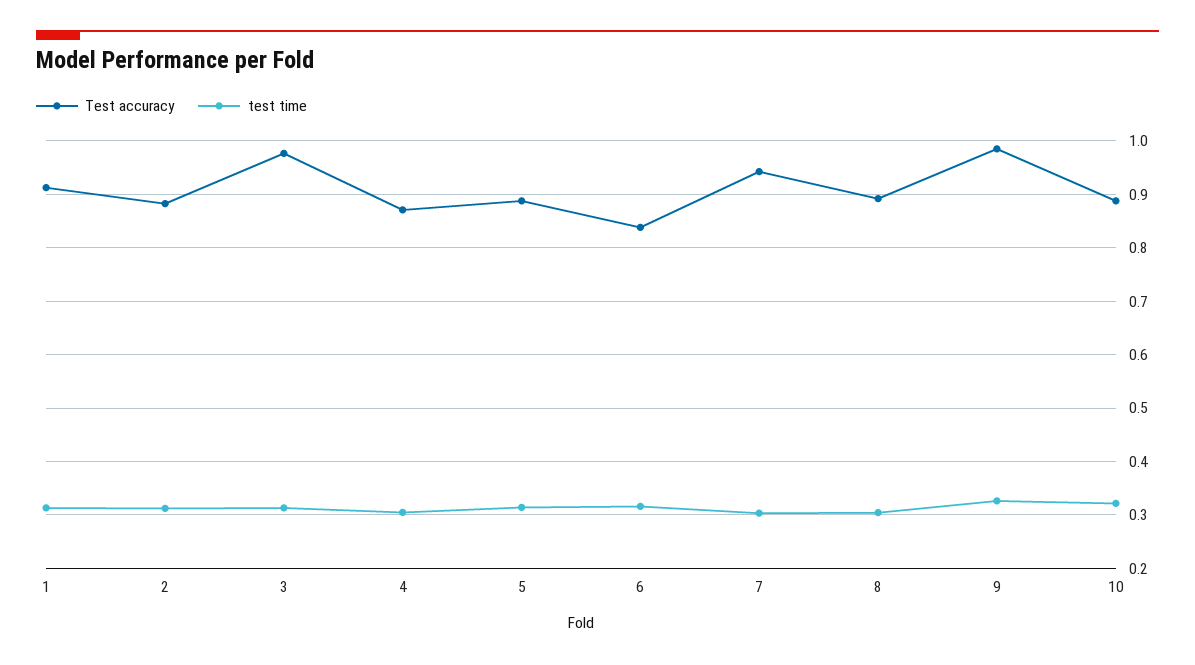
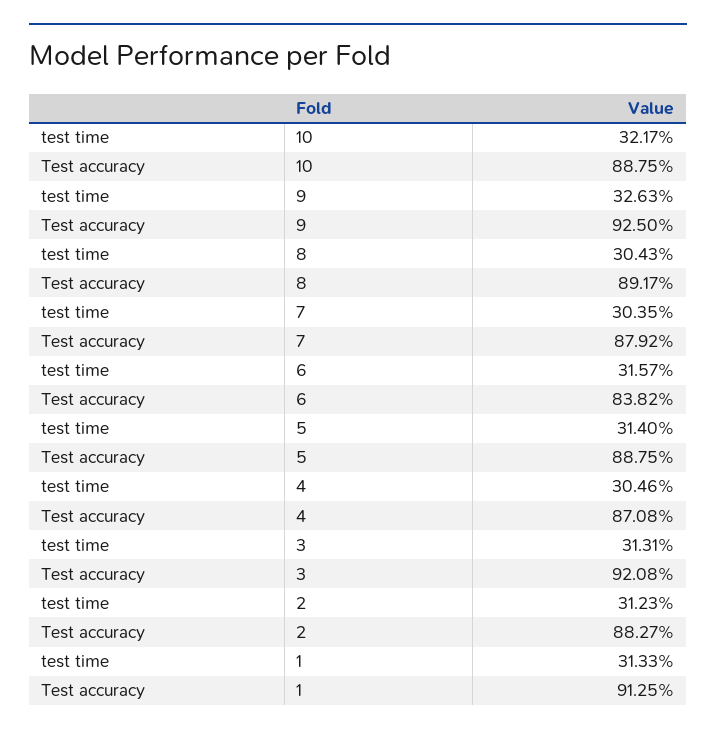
  {
    "Test accuracy": {
      "1": 0.9125,
      "2": 0.8827,
-     "3": 0.98,
+     "3": 0.9208,
      "4": 0.8708,
      "5": 0.8875,
      "6": 0.8382,
-     "7": 0.94,
+     "7": 0.8792,
      "8": 0.8917,
-     "9": 0.98,
+     "9": 0.925,
      "10": 0.8875
    },
    "test time": {
      "1": 0.3133,
      "2": 0.3123,
      "3": 0.3131,
      "4": 0.3046,
      "5": 0.314,
      "6": 0.3157,
      "7": 0.3035,
      "8": 0.3043,
      "9": 0.3263,
      "10": 0.3217
    }
  }

